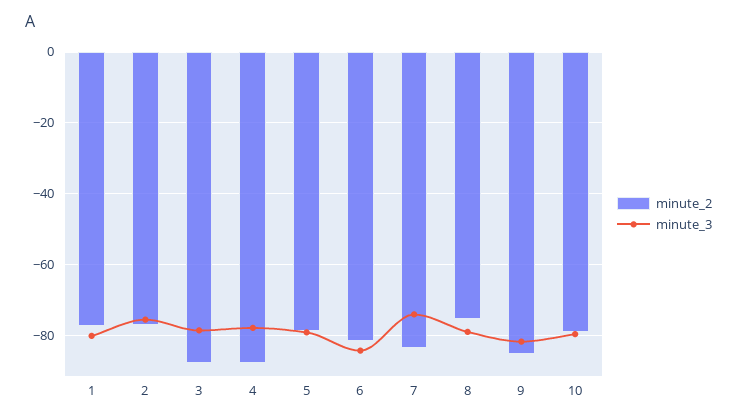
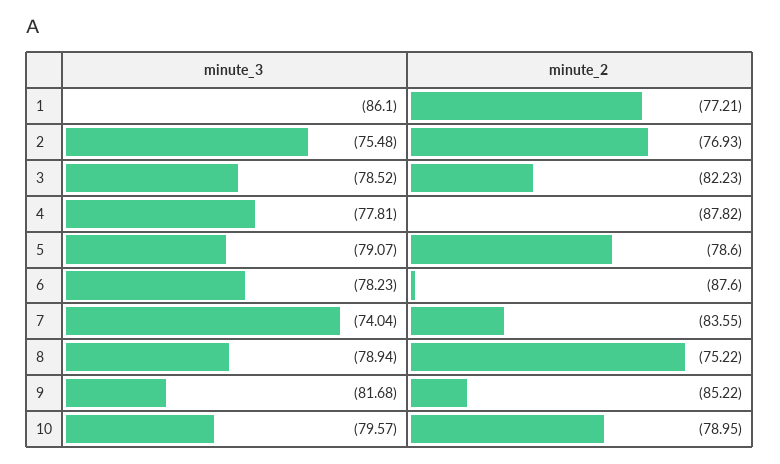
  {
    "minute_2": {
      "1": -77.21,
      "2": -76.93,
-     "3": -88,
+     "3": -82.23,
      "4": -87.82,
      "5": -78.6,
-     "6": -82,
+     "6": -87.6,
      "7": -83.55,
      "8": -75.22,
      "9": -85.22,
      "10": -78.95
    },
    "minute_3": {
-     "1": -80,
+     "1": -86.1,
      "2": -75.48,
      "3": -78.52,
      "4": -77.81,
      "5": -79.07,
-     "6": -84,
+     "6": -78.23,
      "7": -74.04,
      "8": -78.94,
      "9": -81.68,
      "10": -79.57
    }
  }

